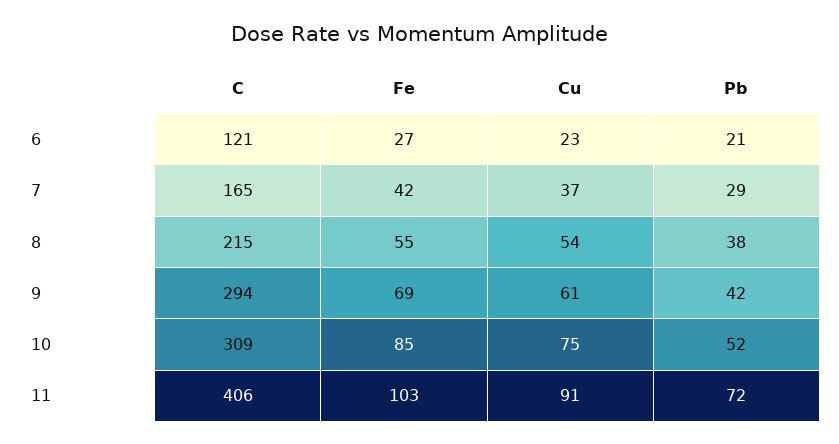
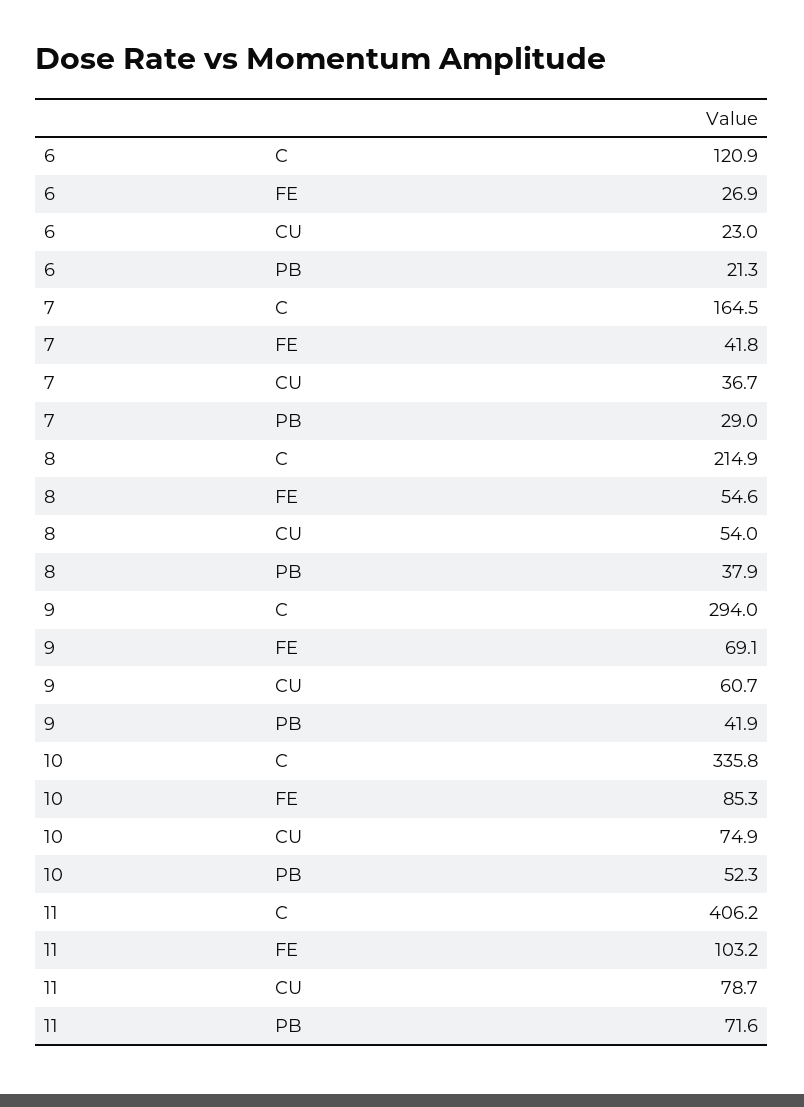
  {
    "C": {
      "6": 120.9,
      "7": 164.5,
      "8": 214.9,
      "9": 294,
-     "10": 309,
+     "10": 335.8,
      "11": 406.2
    },
    "Fe": {
      "6": 26.9,
      "7": 41.8,
      "8": 54.6,
      "9": 69.1,
      "10": 85.3,
      "11": 103.2
    },
    "Cu": {
      "6": 23,
      "7": 36.7,
      "8": 54,
      "9": 60.7,
      "10": 74.9,
-     "11": 91
+     "11": 78.7
    },
    "Pb": {
      "6": 21.3,
      "7": 29,
      "8": 37.9,
      "9": 41.9,
      "10": 52.3,
      "11": 71.6
    }
  }

